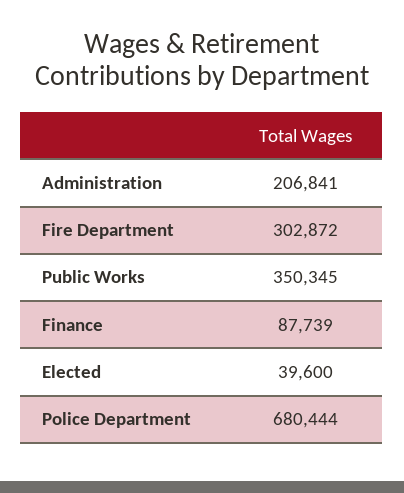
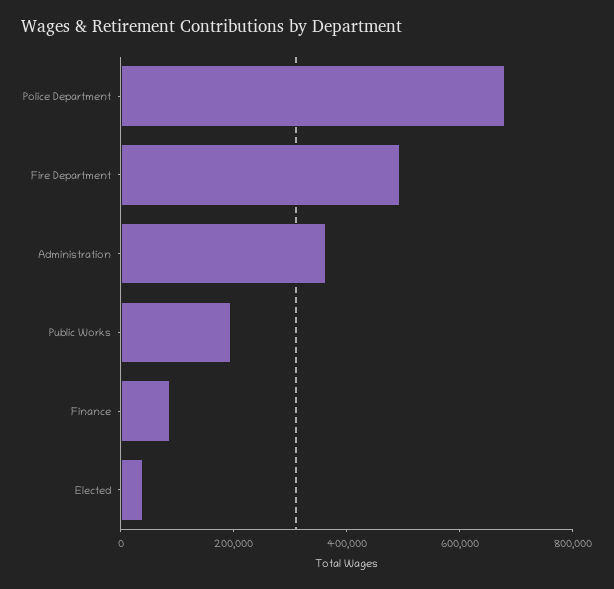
  {
-   "Administration": 206841,
+   "Administration": 350000,
-   "Fire Department": 302872,
+   "Fire Department": 500000,
-   "Public Works": 350345,
+   "Public Works": 200000,
    "Finance": 87739,
    "Elected": 39600,
    "Police Department": 680444
  }

